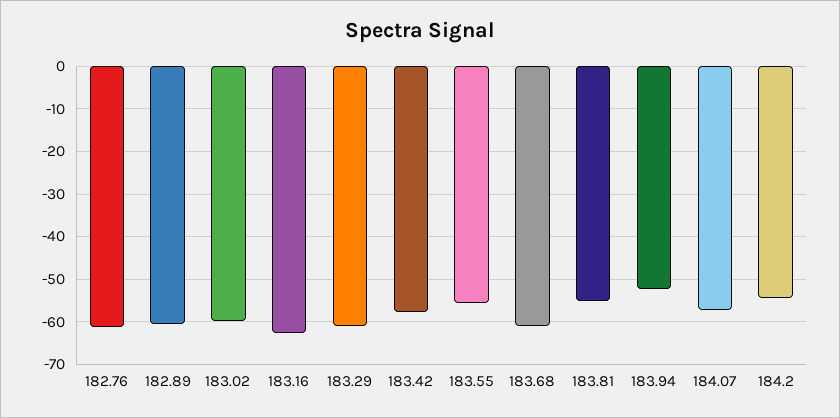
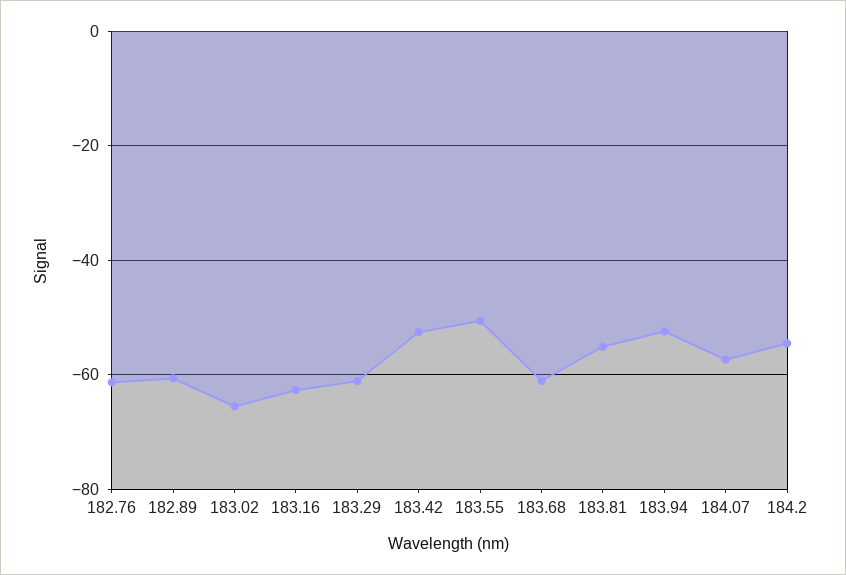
  {
    "182.76": -62,
    "182.89": -60,
-   "183.02": -60,
+   "183.02": -66,
    "183.16": -62,
    "183.29": -62,
-   "183.42": -58,
+   "183.42": -52,
-   "183.55": -56,
+   "183.55": -50,
    "183.68": -62,
    "183.81": -56,
    "183.94": -52,
    "184.07": -58,
    "184.2": -54
  }

